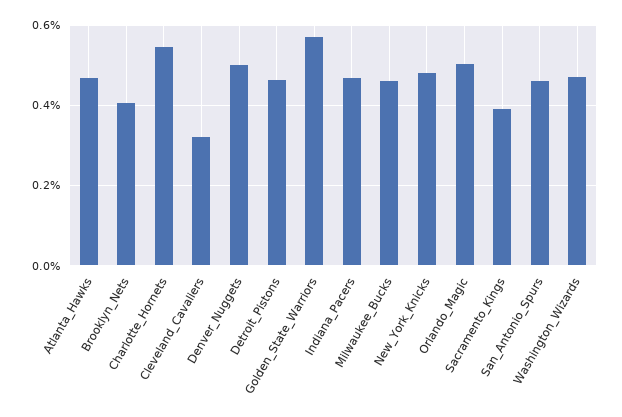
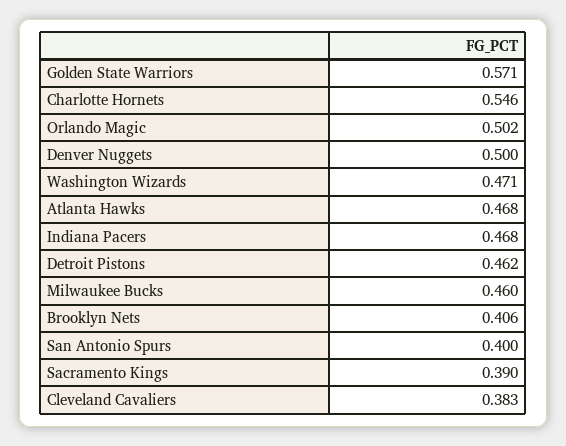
  {
    "Atlanta_Hawks": 0.468,
    "Brooklyn_Nets": 0.406,
    "Charlotte_Hornets": 0.546,
-   "Cleveland_Cavaliers": 0.32,
+   "Cleveland_Cavaliers": 0.383,
    "Denver_Nuggets": 0.5,
    "Detroit_Pistons": 0.462,
    "Golden_State_Warriors": 0.571,
    "Indiana_Pacers": 0.468,
    "Milwaukee_Bucks": 0.46,
-   "New_York_Knicks": 0.48,
    "Orlando_Magic": 0.502,
    "Sacramento_Kings": 0.39,
-   "San_Antonio_Spurs": 0.46,
+   "San_Antonio_Spurs": 0.4,
    "Washington_Wizards": 0.471
  }

